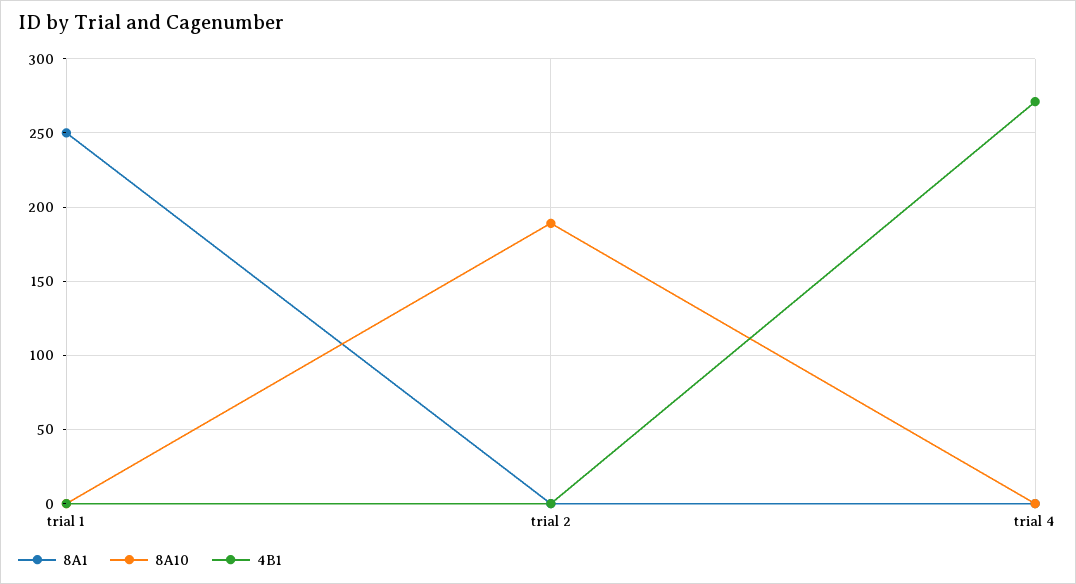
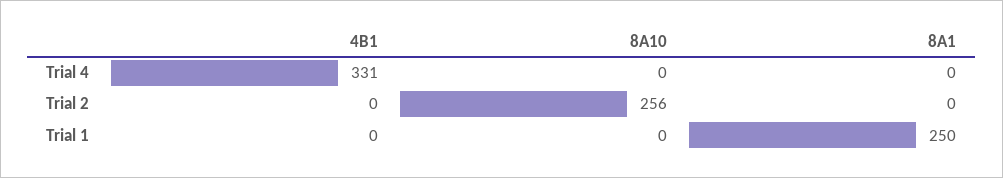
  {
    "8A1": {
      "trial 1": 250,
      "trial 2": 0,
      "trial 4": 0
    },
    "8A10": {
      "trial 1": 0,
-     "trial 2": 190,
+     "trial 2": 256,
      "trial 4": 0
    },
    "4B1": {
      "trial 1": 0,
      "trial 2": 0,
-     "trial 4": 270
+     "trial 4": 331
    }
  }

